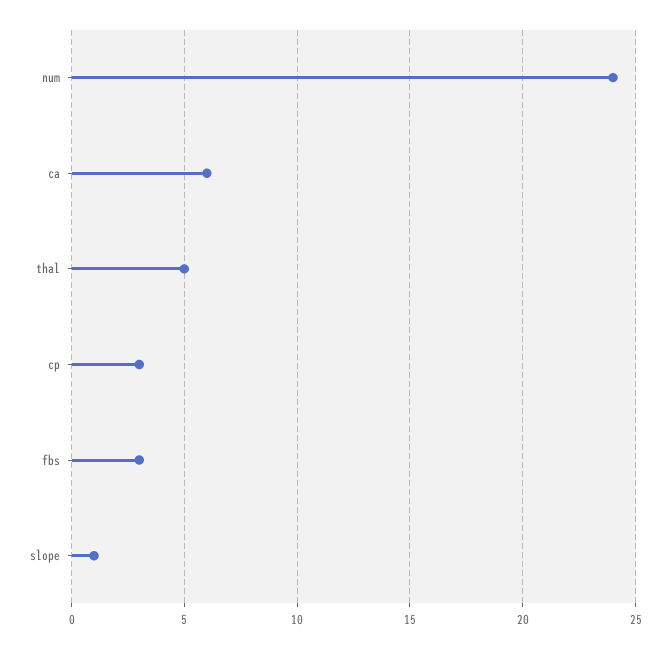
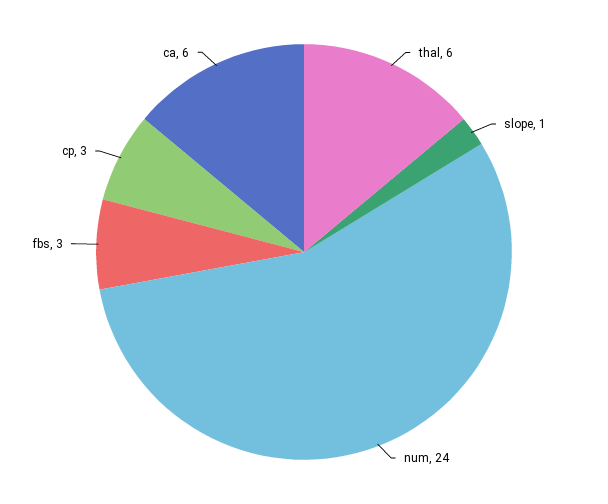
  {
    "num": 24,
    "ca": 6,
-   "thal": 5,
+   "thal": 6,
    "cp": 3,
    "fbs": 3,
    "slope": 1
  }

